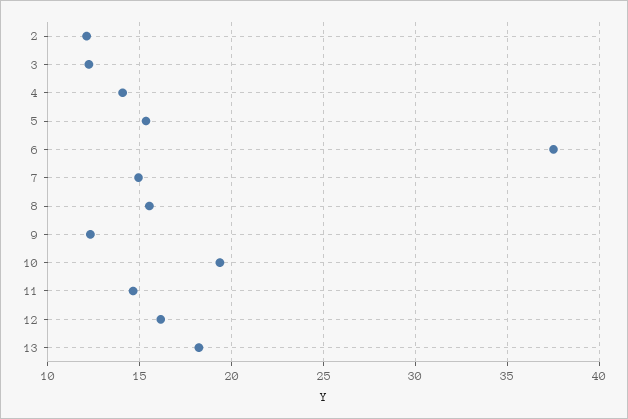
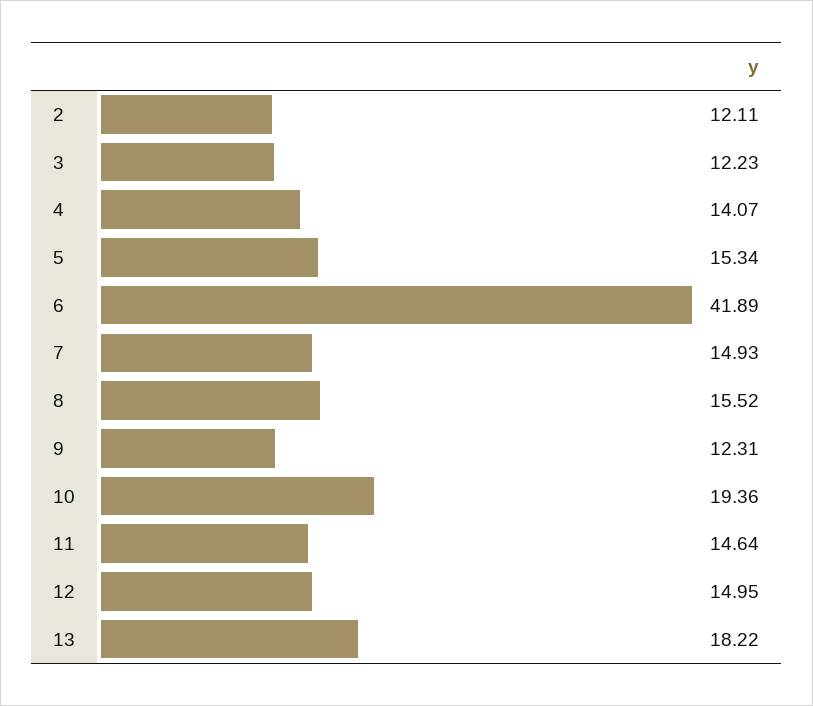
  {
    "2": 12.11,
    "3": 12.23,
    "4": 14.07,
    "5": 15.34,
-   "6": 37.5,
+   "6": 41.89,
    "7": 14.93,
    "8": 15.52,
    "9": 12.31,
    "10": 19.36,
    "11": 14.64,
-   "12": 16,
+   "12": 14.95,
    "13": 18.22
  }

